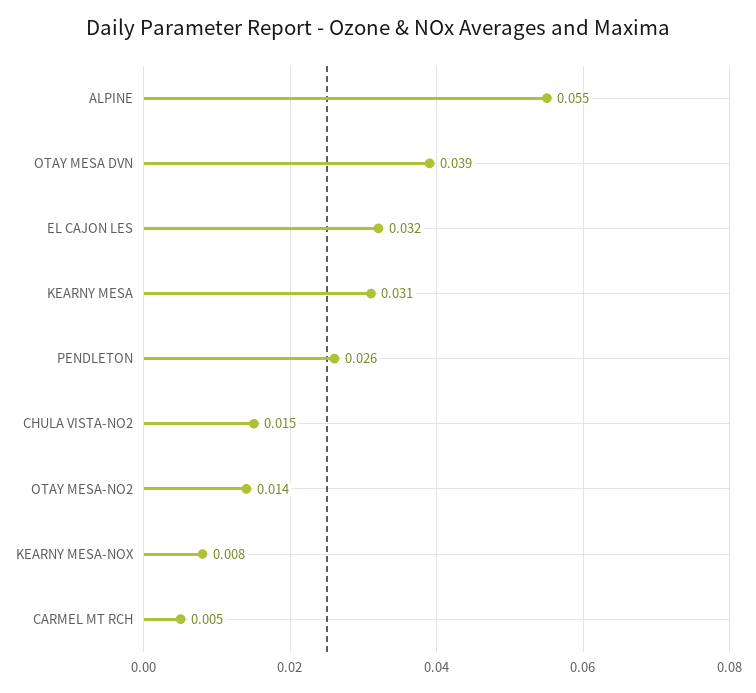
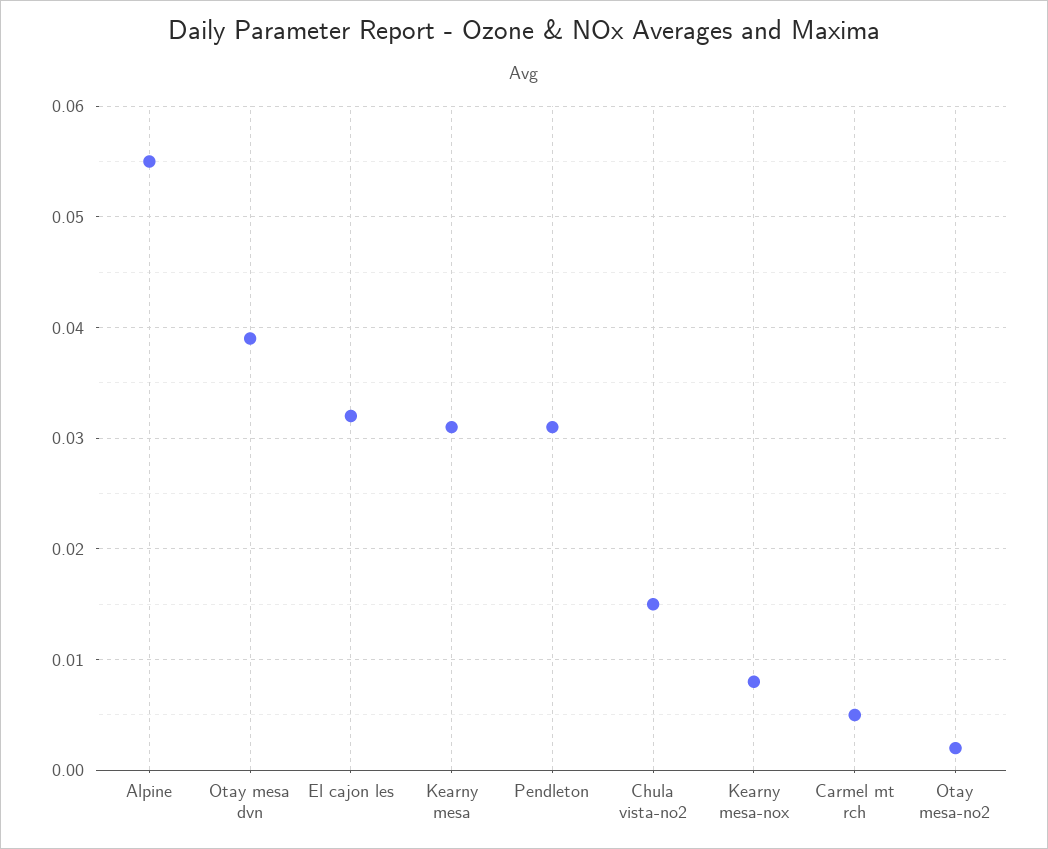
  {
    "ALPINE": 0.055,
    "OTAY MESA DVN": 0.039,
    "EL CAJON LES": 0.032,
    "KEARNY MESA": 0.031,
-   "PENDLETON": 0.026,
+   "PENDLETON": 0.031,
    "CHULA VISTA-NO2": 0.015,
-   "OTAY MESA-NO2": 0.014,
+   "OTAY MESA-NO2": 0.002,
    "KEARNY MESA-NOX": 0.008,
    "CARMEL MT RCH": 0.005
  }

